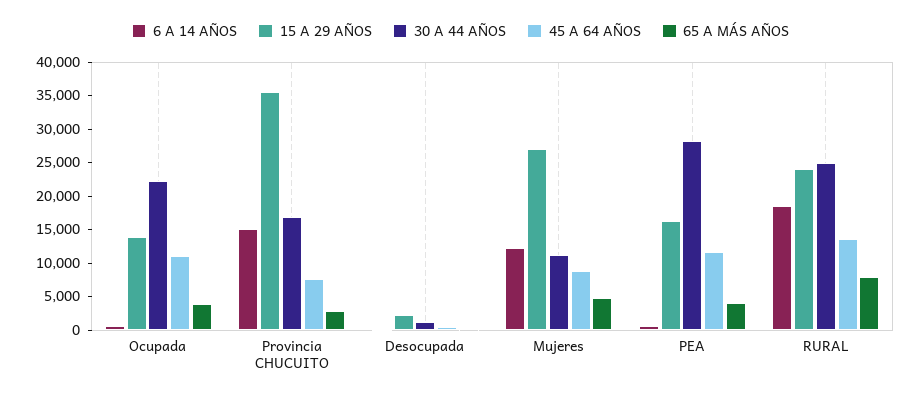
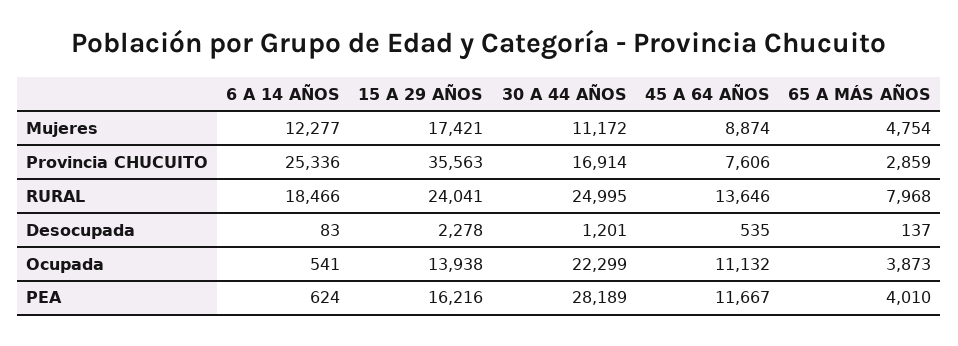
  {
    "6 A 14 AÑOS": {
      "Ocupada": 541,
-     "Provincia CHUCUITO": 15000,
+     "Provincia CHUCUITO": 25336,
      "Desocupada": 83,
      "Mujeres": 12277,
      "PEA": 624,
      "RURAL": 18466
    },
    "15 A 29 AÑOS": {
      "Ocupada": 13938,
      "Provincia CHUCUITO": 35563,
      "Desocupada": 2278,
-     "Mujeres": 27500,
+     "Mujeres": 17421,
      "PEA": 16216,
      "RURAL": 24041
    },
    "30 A 44 AÑOS": {
      "Ocupada": 22299,
      "Provincia CHUCUITO": 16914,
      "Desocupada": 1201,
      "Mujeres": 11172,
      "PEA": 28189,
      "RURAL": 24995
    },
    "45 A 64 AÑOS": {
      "Ocupada": 11132,
      "Provincia CHUCUITO": 7606,
      "Desocupada": 535,
      "Mujeres": 8874,
      "PEA": 11667,
      "RURAL": 13646
    },
    "65 A MÁS AÑOS": {
      "Ocupada": 3873,
      "Provincia CHUCUITO": 2859,
      "Desocupada": 137,
      "Mujeres": 4754,
      "PEA": 4010,
      "RURAL": 7968
    }
  }

